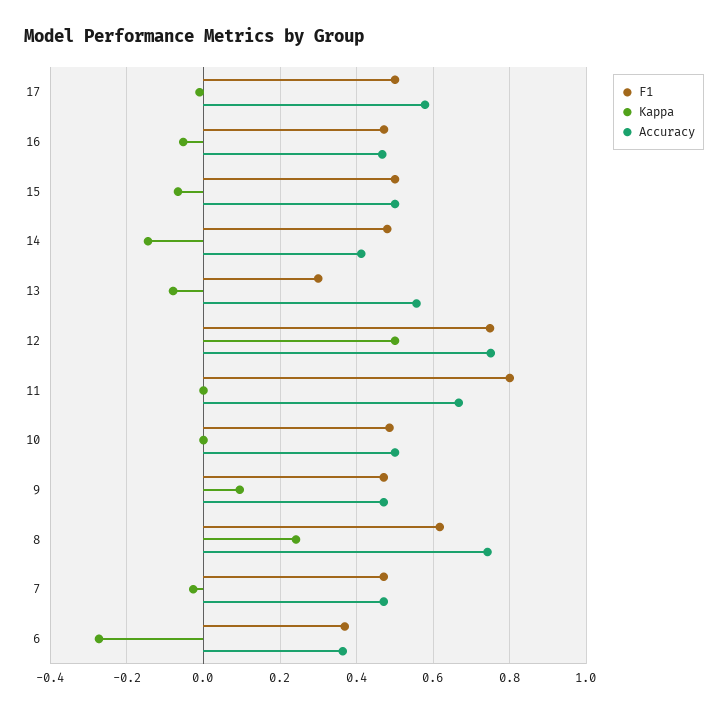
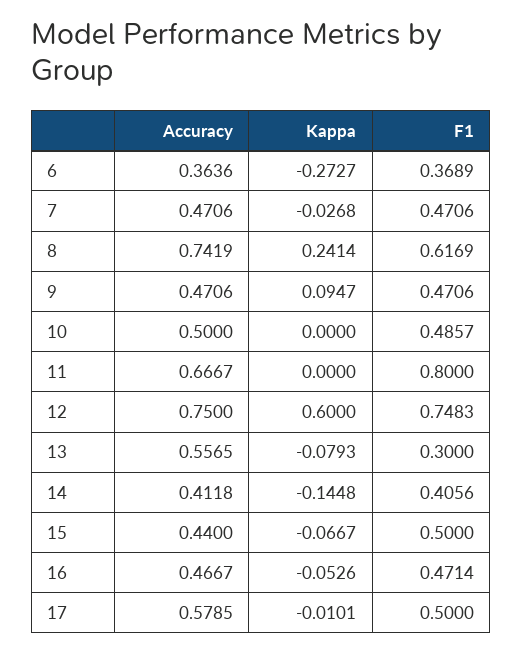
  {
    "F1": {
      "17": 0.5,
      "16": 0.4714,
      "15": 0.5,
-     "14": 0.48,
+     "14": 0.4056,
      "13": 0.3,
      "12": 0.7483,
      "11": 0.8,
      "10": 0.4857,
      "9": 0.4706,
      "8": 0.6169,
      "7": 0.4706,
      "6": 0.3689
    },
    "Kappa": {
      "17": -0.0101,
      "16": -0.0526,
      "15": -0.0667,
      "14": -0.1448,
      "13": -0.0793,
-     "12": 0.5,
+     "12": 0.6,
      "11": 0,
      "10": 0,
      "9": 0.0947,
      "8": 0.2414,
      "7": -0.0268,
      "6": -0.2727
    },
    "Accuracy": {
      "17": 0.5785,
      "16": 0.4667,
-     "15": 0.5,
+     "15": 0.44,
      "14": 0.4118,
      "13": 0.5565,
      "12": 0.75,
      "11": 0.6667,
      "10": 0.5,
      "9": 0.4706,
      "8": 0.7419,
      "7": 0.4706,
      "6": 0.3636
    }
  }

